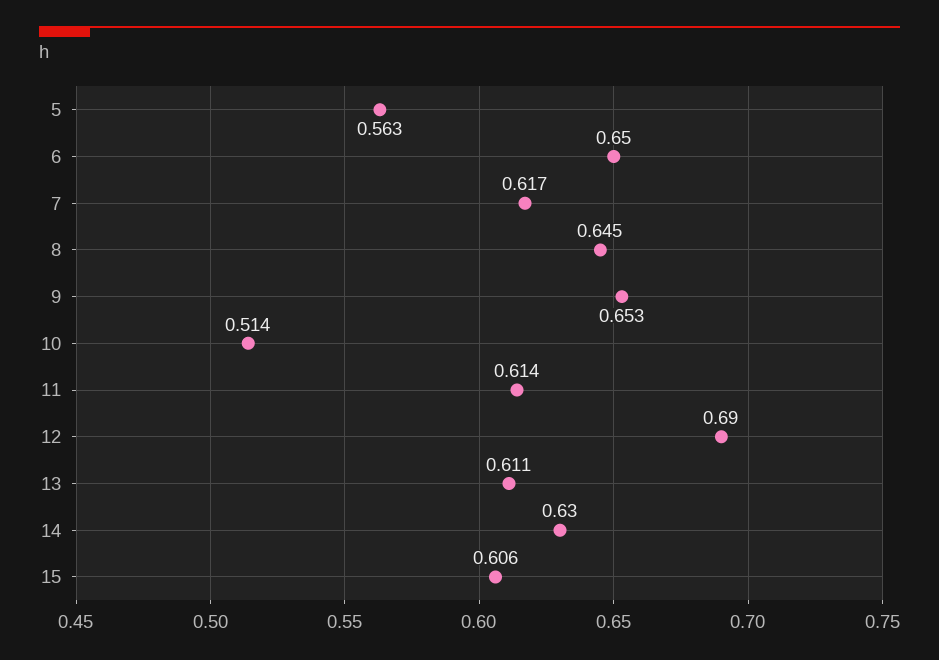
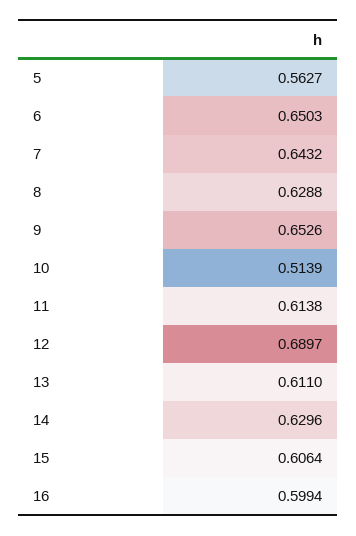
  {
    "5": 0.5627,
    "6": 0.6503,
-   "7": 0.617,
+   "7": 0.6432,
-   "8": 0.645,
+   "8": 0.6288,
    "9": 0.6526,
    "10": 0.5139,
    "11": 0.6138,
    "12": 0.6897,
    "13": 0.611,
    "14": 0.6296,
-   "15": 0.6064
+   "15": 0.6064,
+   "16": 0.5994
  }

